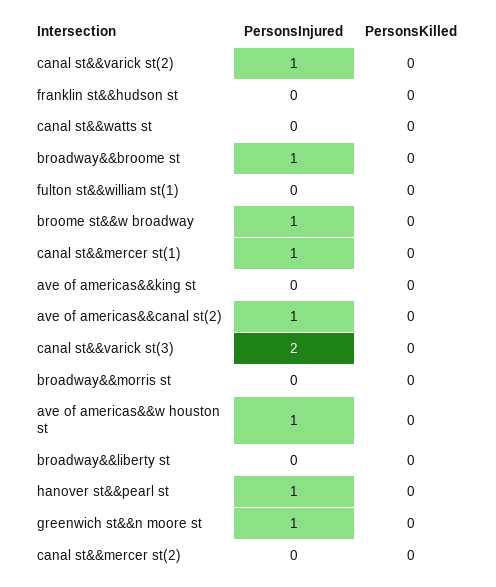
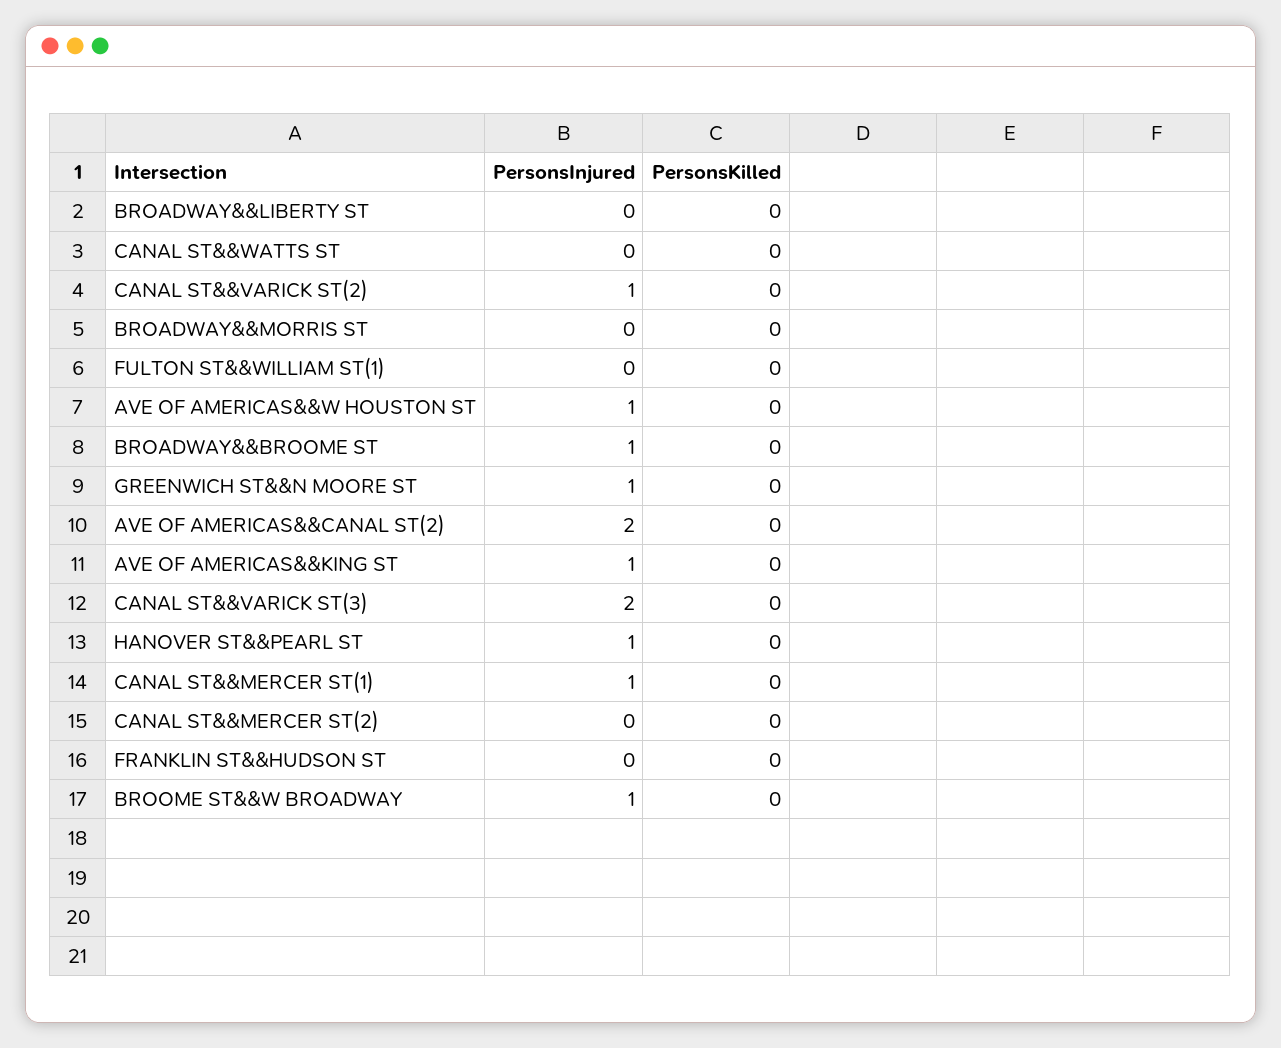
  {
    "PersonsInjured": {
      "canal st&&varick st(2)": 1,
      "franklin st&&hudson st": 0,
      "canal st&&watts st": 0,
      "broadway&&broome st": 1,
      "fulton st&&william st(1)": 0,
      "broome st&&w broadway": 1,
      "canal st&&mercer st(1)": 1,
-     "ave of americas&&king st": 0,
+     "ave of americas&&king st": 1,
-     "ave of americas&&canal st(2)": 1,
+     "ave of americas&&canal st(2)": 2,
      "canal st&&varick st(3)": 2,
      "broadway&&morris st": 0,
      "ave of americas&&w houston st": 1,
      "broadway&&liberty st": 0,
      "hanover st&&pearl st": 1,
      "greenwich st&&n moore st": 1,
      "canal st&&mercer st(2)": 0
    },
    "PersonsKilled": {
      "canal st&&varick st(2)": 0,
      "franklin st&&hudson st": 0,
      "canal st&&watts st": 0,
      "broadway&&broome st": 0,
      "fulton st&&william st(1)": 0,
      "broome st&&w broadway": 0,
      "canal st&&mercer st(1)": 0,
      "ave of americas&&king st": 0,
      "ave of americas&&canal st(2)": 0,
      "canal st&&varick st(3)": 0,
      "broadway&&morris st": 0,
      "ave of americas&&w houston st": 0,
      "broadway&&liberty st": 0,
      "hanover st&&pearl st": 0,
      "greenwich st&&n moore st": 0,
      "canal st&&mercer st(2)": 0
    }
  }

